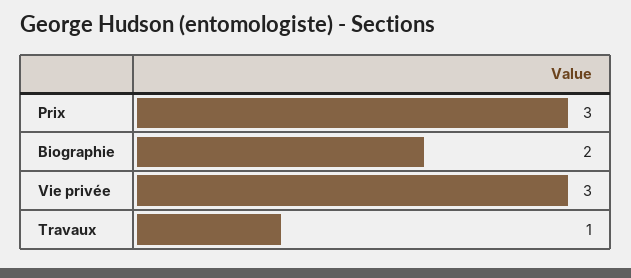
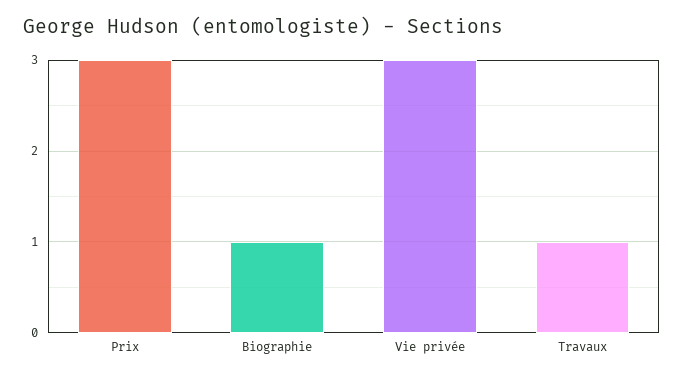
  {
    "Prix": 3,
-   "Biographie": 2,
+   "Biographie": 1,
    "Vie privée": 3,
    "Travaux": 1
  }

